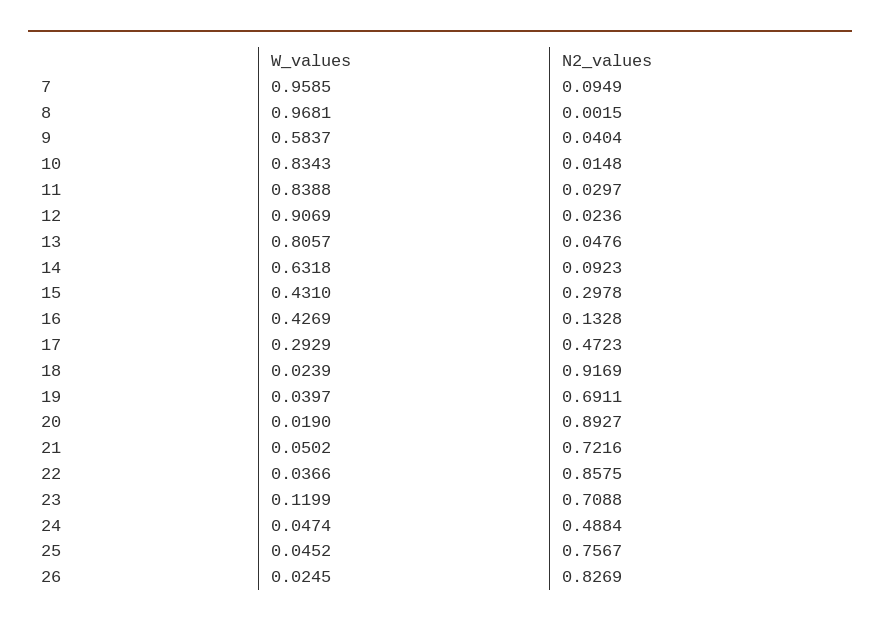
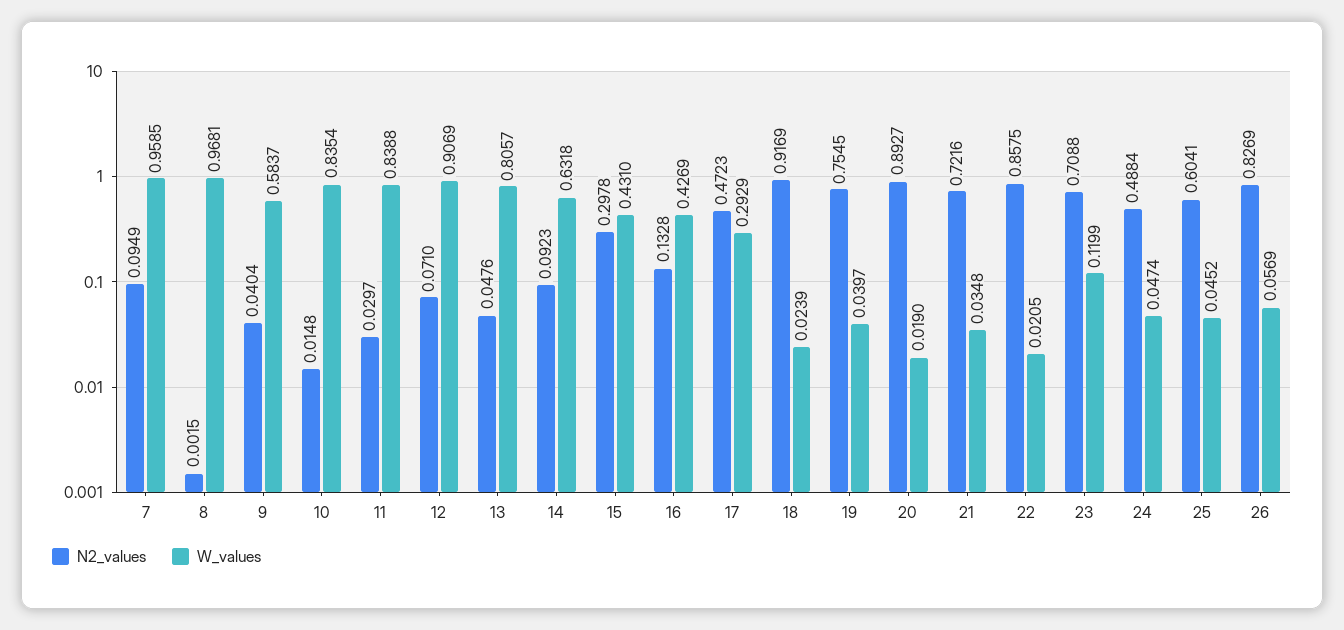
  {
    "W_values": {
      "7": 0.9585,
      "8": 0.9681,
      "9": 0.5837,
-     "10": 0.8343,
+     "10": 0.8354,
      "11": 0.8388,
      "12": 0.9069,
      "13": 0.8057,
      "14": 0.6318,
      "15": 0.431,
      "16": 0.4269,
      "17": 0.2929,
      "18": 0.0239,
      "19": 0.0397,
      "20": 0.019,
-     "21": 0.0502,
+     "21": 0.0348,
-     "22": 0.0366,
+     "22": 0.0205,
      "23": 0.1199,
      "24": 0.0474,
      "25": 0.0452,
-     "26": 0.0245
+     "26": 0.0569
    },
    "N2_values": {
      "7": 0.0949,
      "8": 0.0015,
      "9": 0.0404,
      "10": 0.0148,
      "11": 0.0297,
-     "12": 0.0236,
+     "12": 0.071,
      "13": 0.0476,
      "14": 0.0923,
      "15": 0.2978,
      "16": 0.1328,
      "17": 0.4723,
      "18": 0.9169,
-     "19": 0.6911,
+     "19": 0.7545,
      "20": 0.8927,
      "21": 0.7216,
      "22": 0.8575,
      "23": 0.7088,
      "24": 0.4884,
-     "25": 0.7567,
+     "25": 0.6041,
      "26": 0.8269
    }
  }

